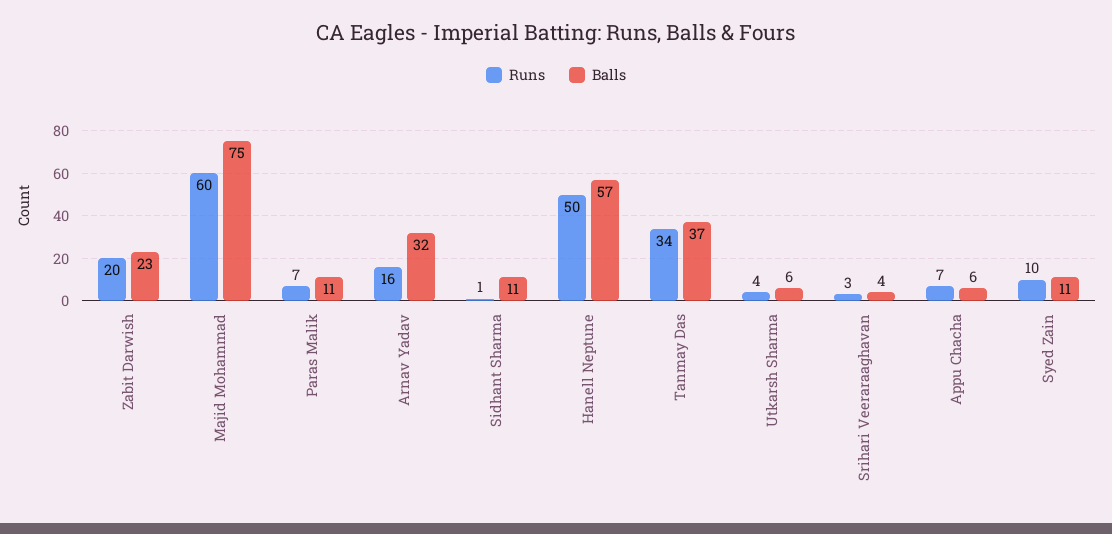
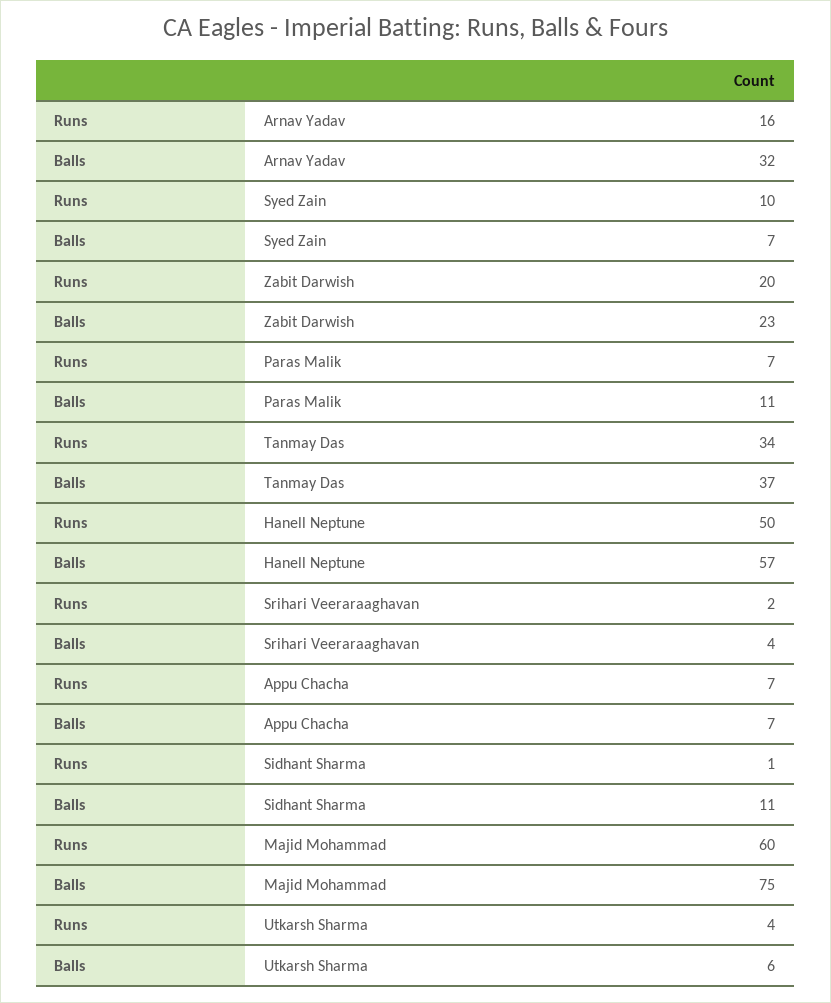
  {
    "Runs": {
      "Zabit Darwish": 20,
      "Majid Mohammad": 60,
      "Paras Malik": 7,
      "Arnav Yadav": 16,
      "Sidhant Sharma": 1,
      "Hanell Neptune": 50,
      "Tanmay Das": 34,
      "Utkarsh Sharma": 4,
-     "Srihari Veeraraaghavan": 3,
+     "Srihari Veeraraaghavan": 2,
      "Appu Chacha": 7,
      "Syed Zain": 10
    },
    "Balls": {
      "Zabit Darwish": 23,
      "Majid Mohammad": 75,
      "Paras Malik": 11,
      "Arnav Yadav": 32,
      "Sidhant Sharma": 11,
      "Hanell Neptune": 57,
      "Tanmay Das": 37,
      "Utkarsh Sharma": 6,
      "Srihari Veeraraaghavan": 4,
-     "Appu Chacha": 6,
+     "Appu Chacha": 7,
-     "Syed Zain": 11
+     "Syed Zain": 7
    }
  }

